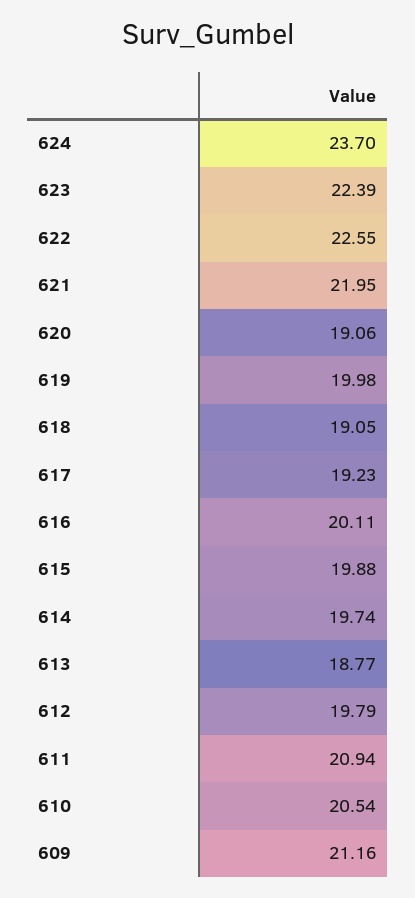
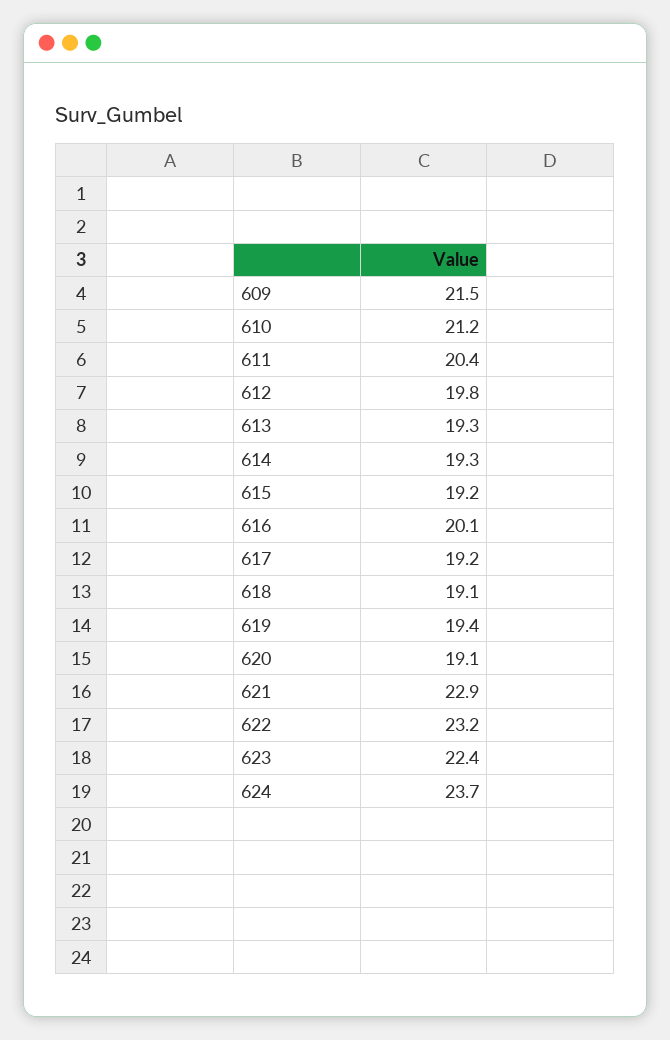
  {
    "624": 23.7,
    "623": 22.39,
-   "622": 22.55,
+   "622": 23.2,
-   "621": 21.95,
+   "621": 22.9,
    "620": 19.06,
-   "619": 19.98,
+   "619": 19.4,
    "618": 19.05,
    "617": 19.23,
    "616": 20.11,
-   "615": 19.88,
+   "615": 19.2,
-   "614": 19.74,
+   "614": 19.3,
-   "613": 18.77,
+   "613": 19.3,
    "612": 19.79,
-   "611": 20.94,
+   "611": 20.4,
-   "610": 20.54,
+   "610": 21.2,
-   "609": 21.16
+   "609": 21.5
  }

